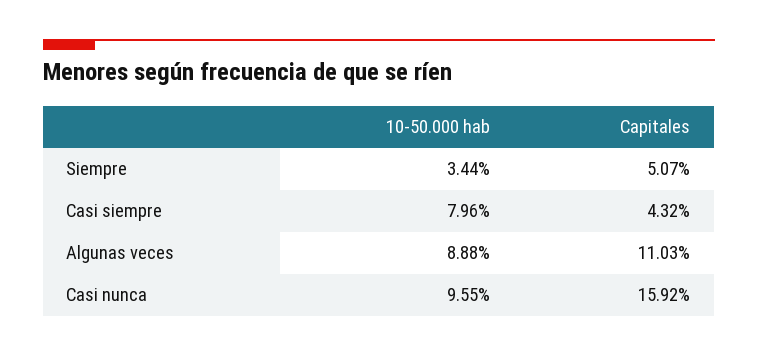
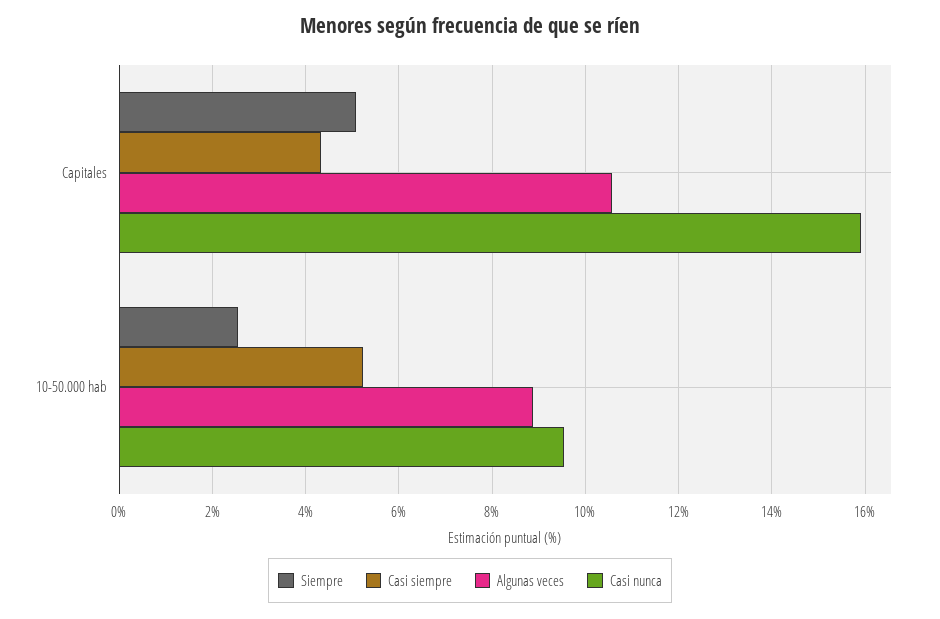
  {
    "Siempre": {
-     "10-50.000 hab": 3.44,
+     "10-50.000 hab": 2.6,
      "Capitales": 5.07
    },
    "Casi siempre": {
-     "10-50.000 hab": 7.96,
+     "10-50.000 hab": 5.2,
      "Capitales": 4.32
    },
    "Algunas veces": {
      "10-50.000 hab": 8.88,
-     "Capitales": 11.03
+     "Capitales": 10.6
    },
    "Casi nunca": {
      "10-50.000 hab": 9.55,
      "Capitales": 15.92
    }
  }

